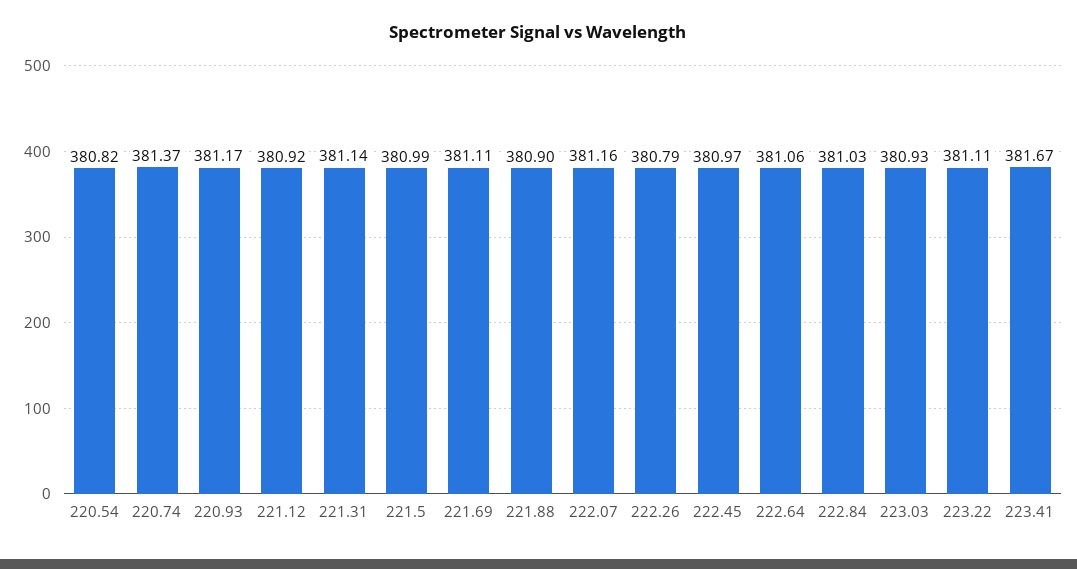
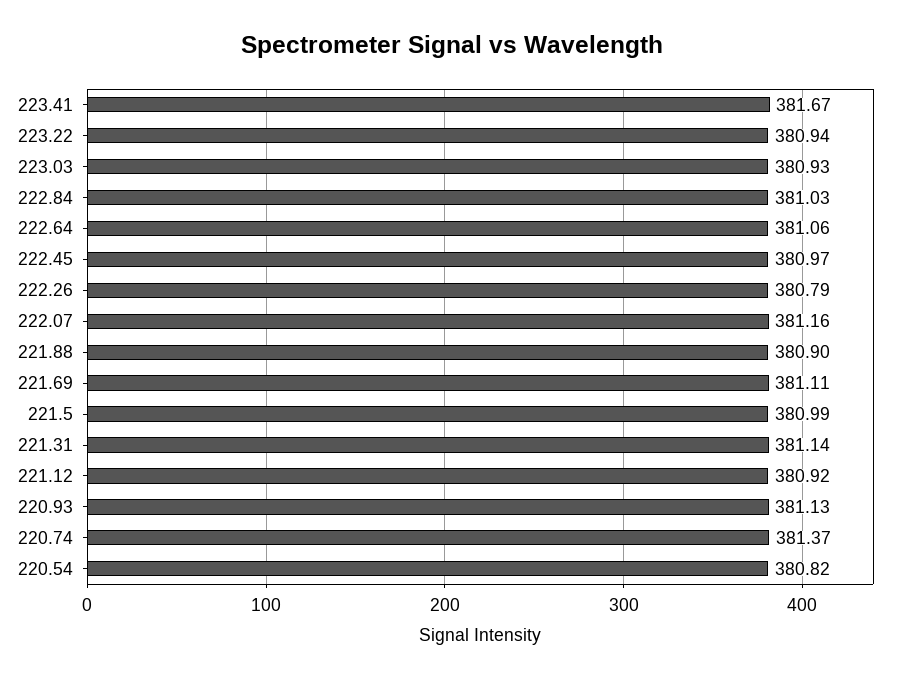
  {
    "220.54": 380.82,
    "220.74": 381.37,
-   "220.93": 381.17,
+   "220.93": 381.13,
    "221.12": 380.92,
    "221.31": 381.14,
    "221.5": 380.99,
    "221.69": 381.11,
    "221.88": 380.9,
    "222.07": 381.16,
    "222.26": 380.79,
    "222.45": 380.97,
    "222.64": 381.06,
    "222.84": 381.03,
    "223.03": 380.93,
-   "223.22": 381.11,
+   "223.22": 380.94,
    "223.41": 381.67
  }

